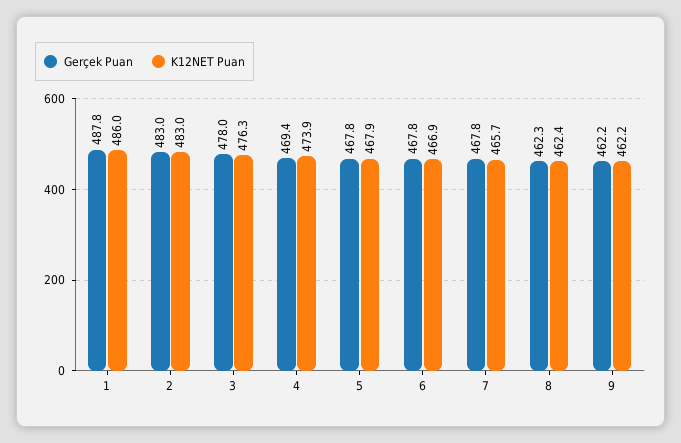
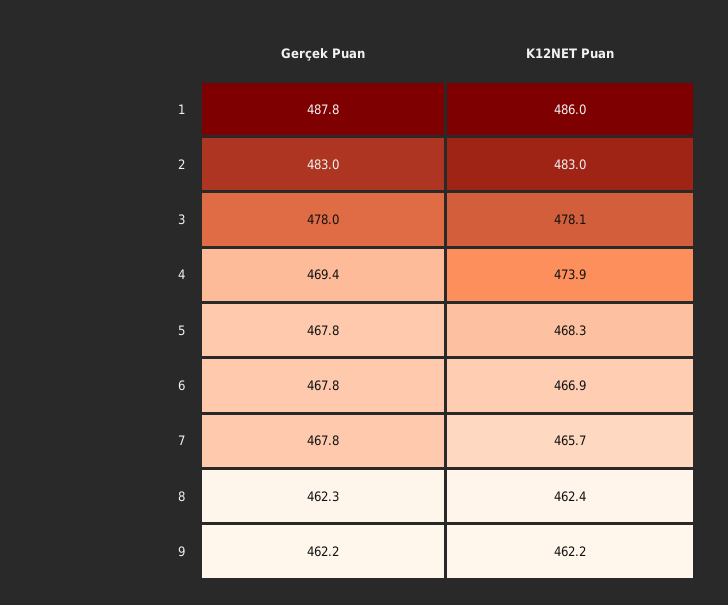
  {
    "Gerçek Puan": {
      "1": 487.8,
      "2": 483,
      "3": 478,
      "4": 469.4,
      "5": 467.8,
      "6": 467.8,
      "7": 467.8,
      "8": 462.3,
      "9": 462.2
    },
    "K12NET Puan": {
      "1": 486,
      "2": 483,
-     "3": 476.3,
+     "3": 478.1,
      "4": 473.9,
-     "5": 467.9,
+     "5": 468.3,
      "6": 466.9,
      "7": 465.7,
      "8": 462.4,
      "9": 462.2
    }
  }

